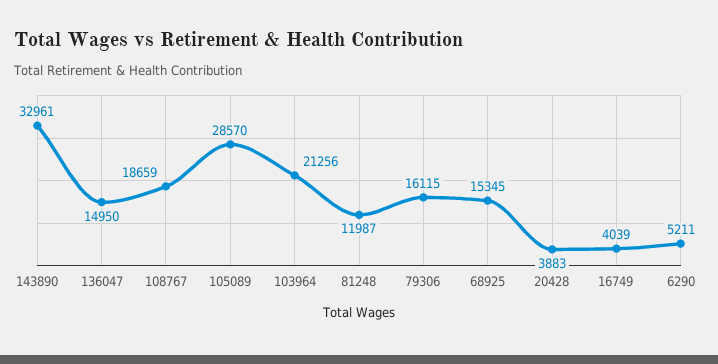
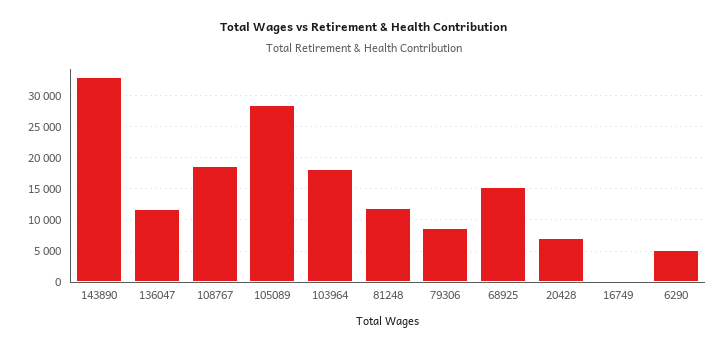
  {
    "143890": 32961,
-   "136047": 14950,
+   "136047": 12000,
    "108767": 18659,
    "105089": 28570,
-   "103964": 21256,
+   "103964": 18000,
    "81248": 11987,
-   "79306": 16115,
+   "79306": 9000,
    "68925": 15345,
-   "20428": 3883,
+   "20428": 7000,
-   "16749": 4039,
+   "16749": 0,
    "6290": 5211
  }

